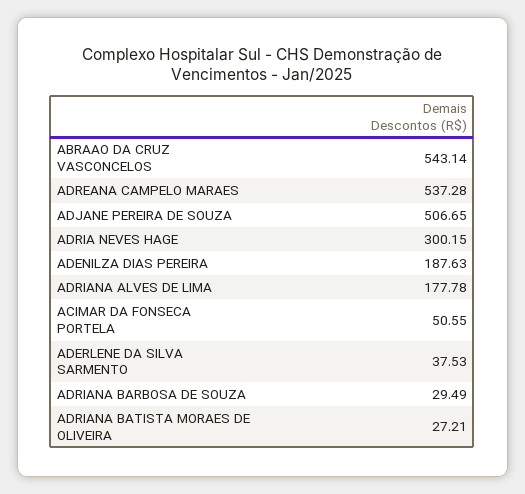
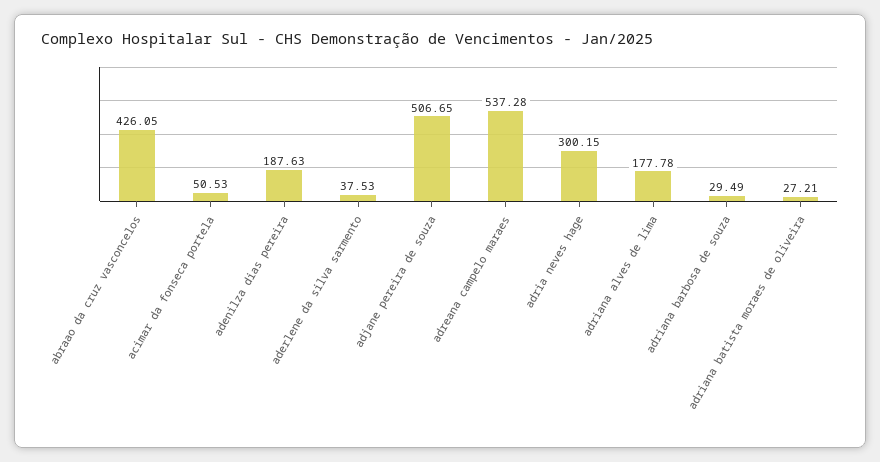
  {
-   "ABRAAO DA CRUZ VASCONCELOS": 543.14,
+   "ABRAAO DA CRUZ VASCONCELOS": 426.05,
    "ADREANA CAMPELO MARAES": 537.28,
    "ADJANE PEREIRA DE SOUZA": 506.65,
    "ADRIA NEVES HAGE": 300.15,
    "ADENILZA DIAS PEREIRA": 187.63,
    "ADRIANA ALVES DE LIMA": 177.78,
-   "ACIMAR DA FONSECA PORTELA": 50.55,
+   "ACIMAR DA FONSECA PORTELA": 50.53,
    "ADERLENE DA SILVA SARMENTO": 37.53,
    "ADRIANA BARBOSA DE SOUZA": 29.49,
    "ADRIANA BATISTA MORAES DE OLIVEIRA": 27.21
  }

